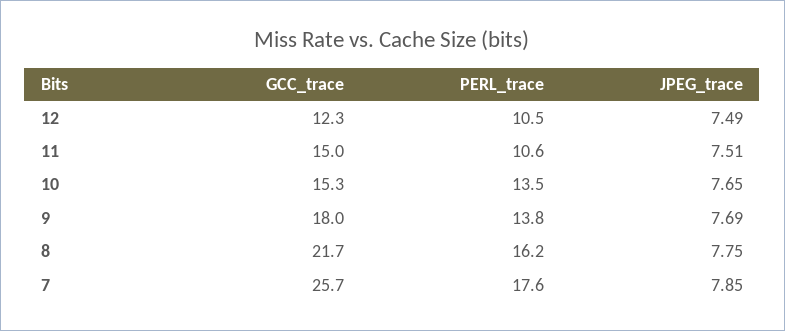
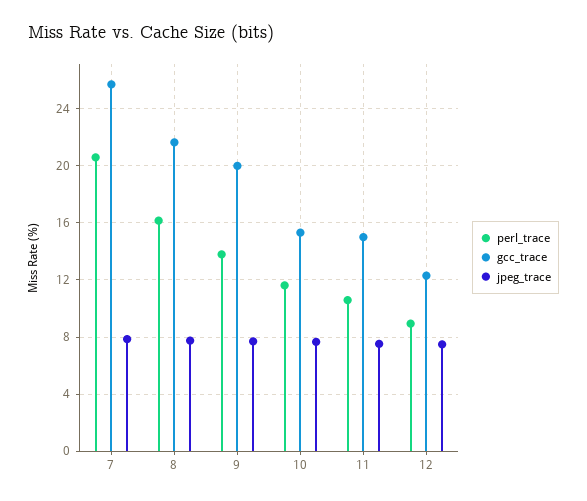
  {
    "GCC_trace": {
      "12": 12.3,
      "11": 15,
      "10": 15.3,
-     "9": 18,
+     "9": 20,
      "8": 21.7,
      "7": 25.7
    },
    "PERL_trace": {
-     "12": 10.5,
+     "12": 9,
      "11": 10.6,
-     "10": 13.5,
+     "10": 11.5,
      "9": 13.8,
      "8": 16.2,
-     "7": 17.6
+     "7": 20.5
    },
    "JPEG_trace": {
      "12": 7.49,
      "11": 7.51,
      "10": 7.65,
      "9": 7.69,
      "8": 7.75,
      "7": 7.85
    }
  }

